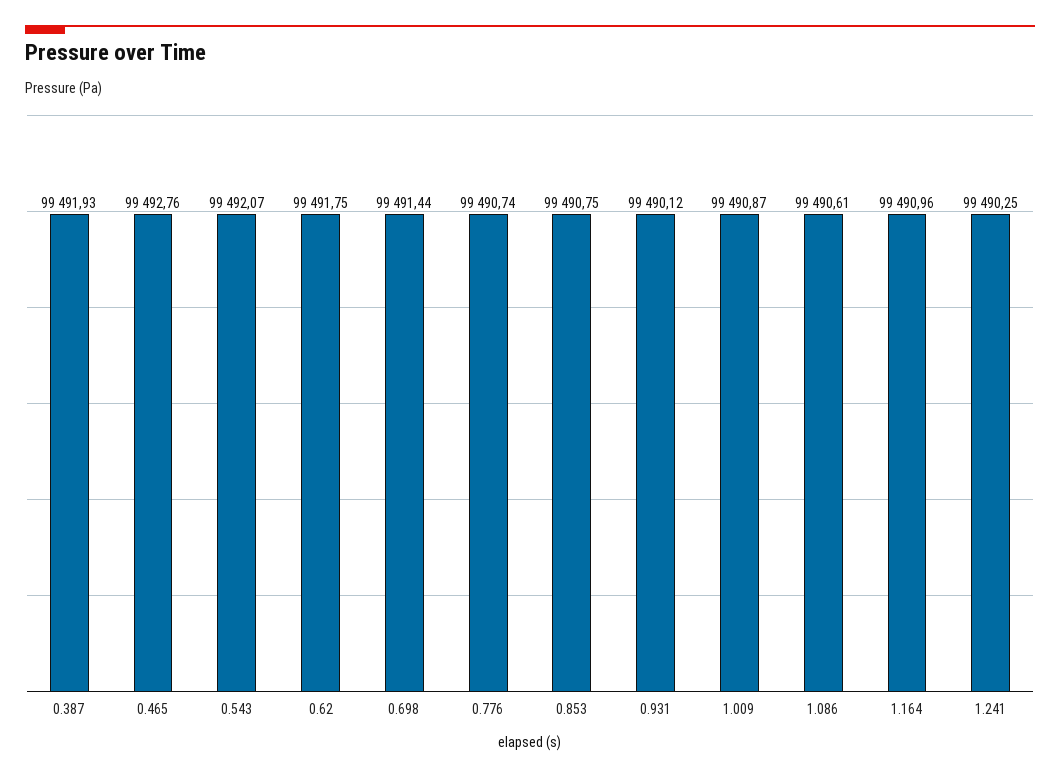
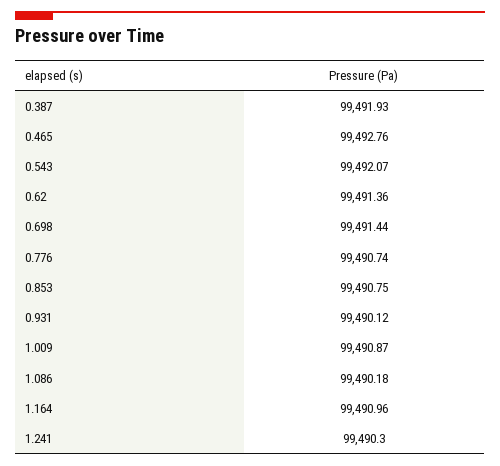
  {
    "0.387": 99491.93,
    "0.465": 99492.76,
    "0.543": 99492.07,
-   "0.62": 99491.75,
+   "0.62": 99491.36,
    "0.698": 99491.44,
    "0.776": 99490.74,
    "0.853": 99490.75,
    "0.931": 99490.12,
    "1.009": 99490.87,
-   "1.086": 99490.61,
+   "1.086": 99490.18,
    "1.164": 99490.96,
-   "1.241": 99490.25
+   "1.241": 99490.3
  }

